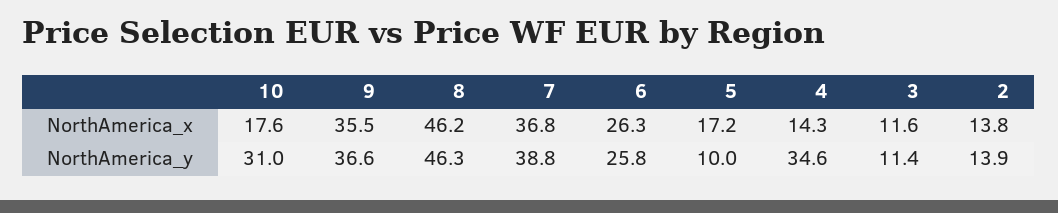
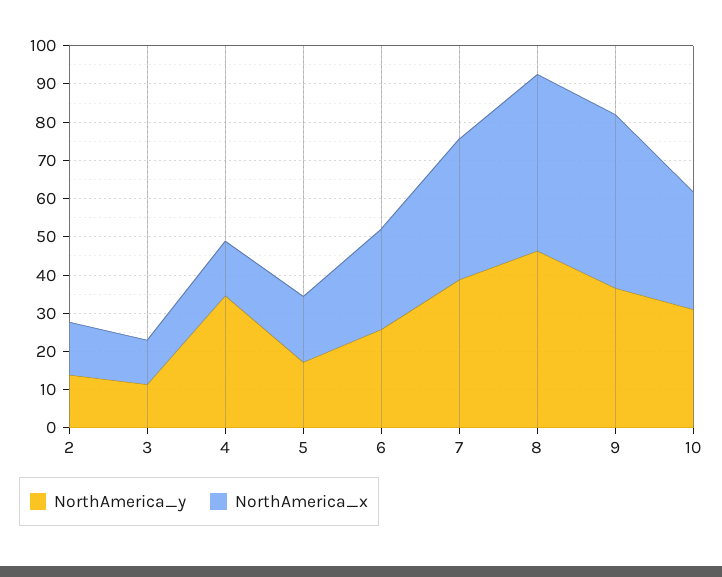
  {
    "NorthAmerica_x": {
-     "10": 17.6,
+     "10": 30,
-     "9": 35.5,
+     "9": 45,
      "8": 46.2,
      "7": 36.8,
      "6": 26.3,
      "5": 17.2,
      "4": 14.3,
      "3": 11.6,
      "2": 13.8
    },
    "NorthAmerica_y": {
      "10": 31,
      "9": 36.6,
      "8": 46.3,
      "7": 38.8,
      "6": 25.8,
-     "5": 10,
+     "5": 17.5,
      "4": 34.6,
      "3": 11.4,
      "2": 13.9
    }
  }

